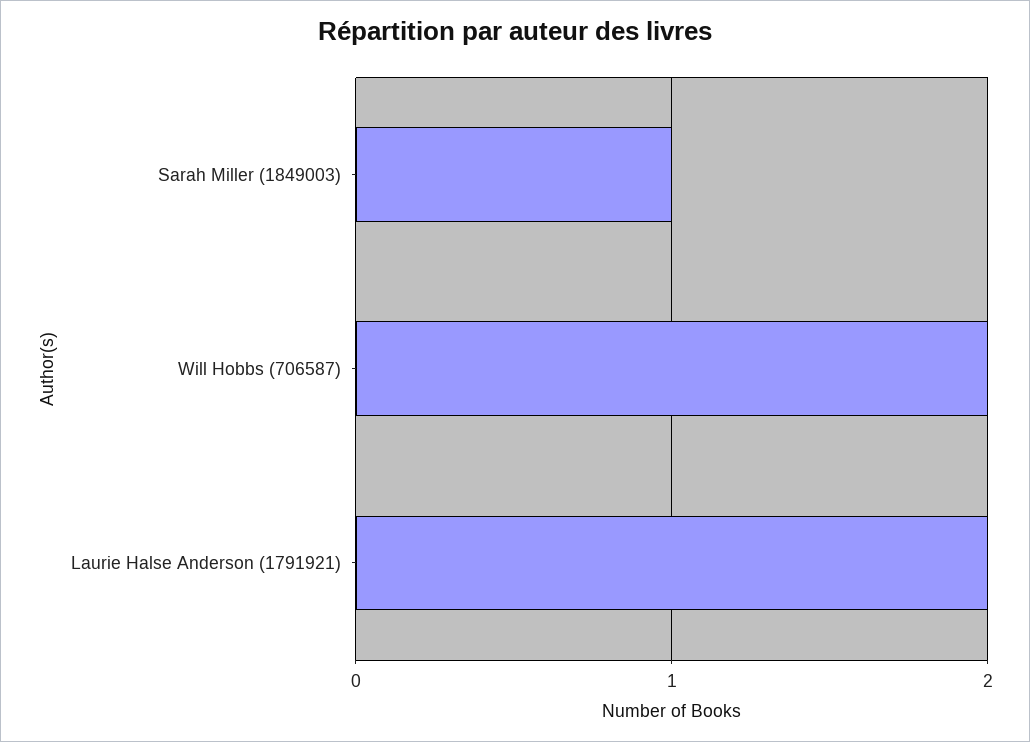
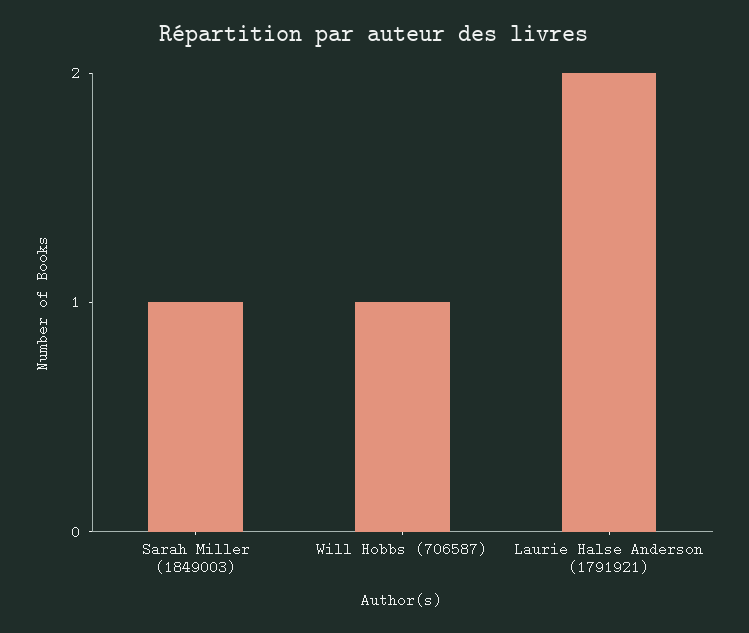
  {
    "Sarah Miller (1849003)": 1,
-   "Will Hobbs (706587)": 2,
+   "Will Hobbs (706587)": 1,
    "Laurie Halse Anderson (1791921)": 2
  }

